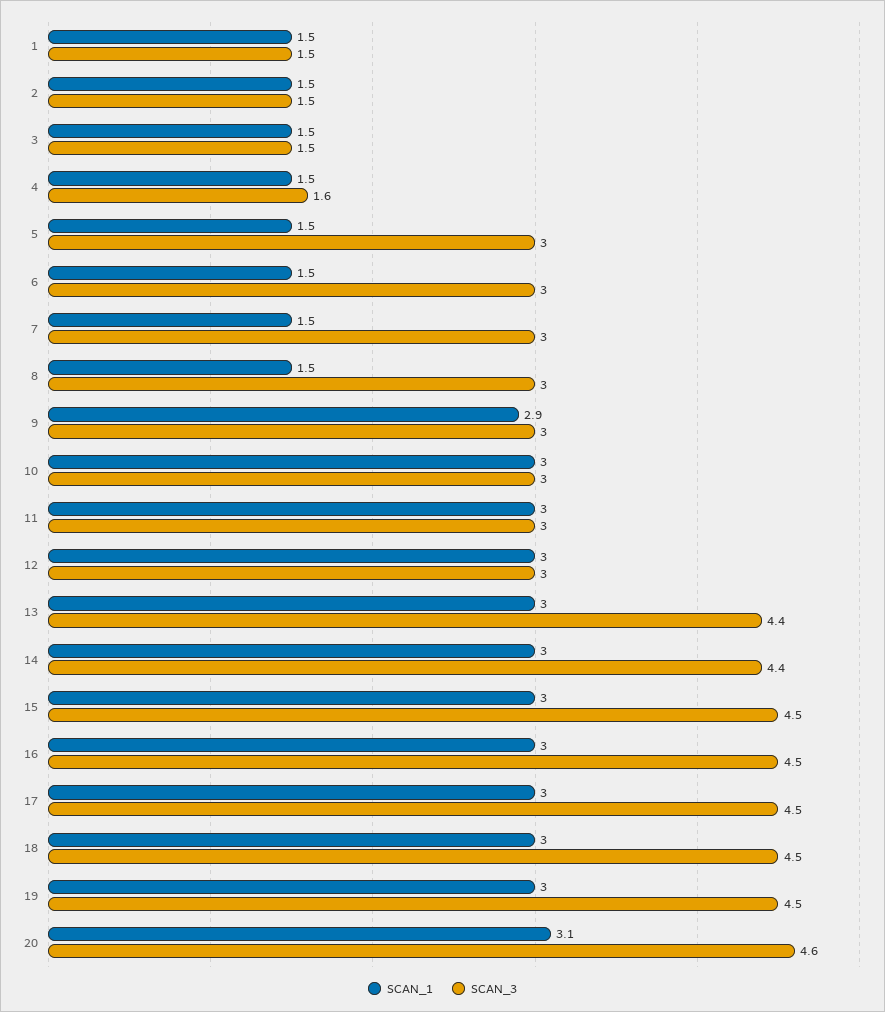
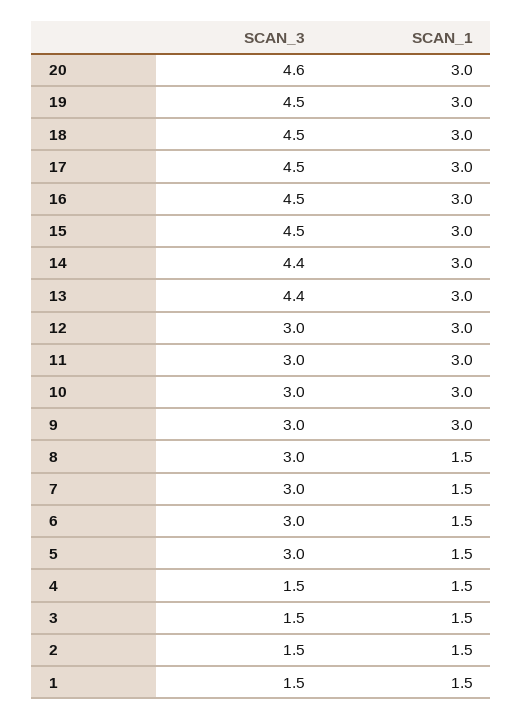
  {
    "SCAN_1": {
      "1": 1.5,
      "2": 1.5,
      "3": 1.5,
      "4": 1.5,
      "5": 1.5,
      "6": 1.5,
      "7": 1.5,
      "8": 1.5,
-     "9": 2.9,
+     "9": 3,
      "10": 3,
      "11": 3,
      "12": 3,
      "13": 3,
      "14": 3,
      "15": 3,
      "16": 3,
      "17": 3,
      "18": 3,
      "19": 3,
-     "20": 3.1
+     "20": 3
    },
    "SCAN_3": {
      "1": 1.5,
      "2": 1.5,
      "3": 1.5,
-     "4": 1.6,
+     "4": 1.5,
      "5": 3,
      "6": 3,
      "7": 3,
      "8": 3,
      "9": 3,
      "10": 3,
      "11": 3,
      "12": 3,
      "13": 4.4,
      "14": 4.4,
      "15": 4.5,
      "16": 4.5,
      "17": 4.5,
      "18": 4.5,
      "19": 4.5,
      "20": 4.6
    }
  }

